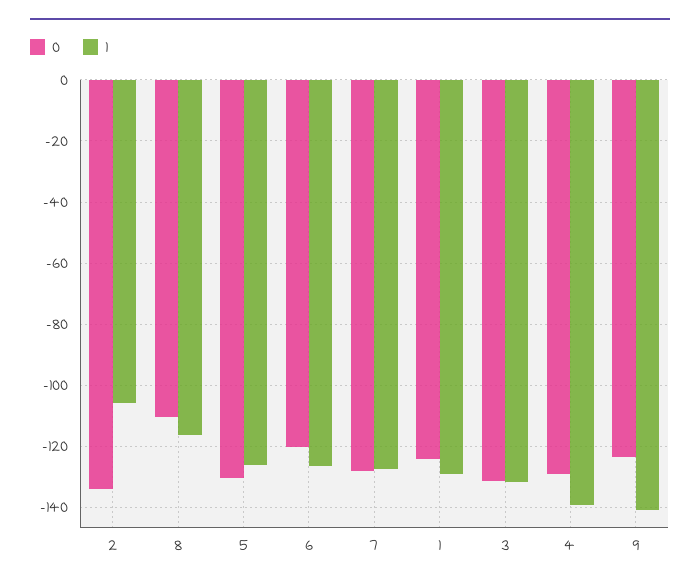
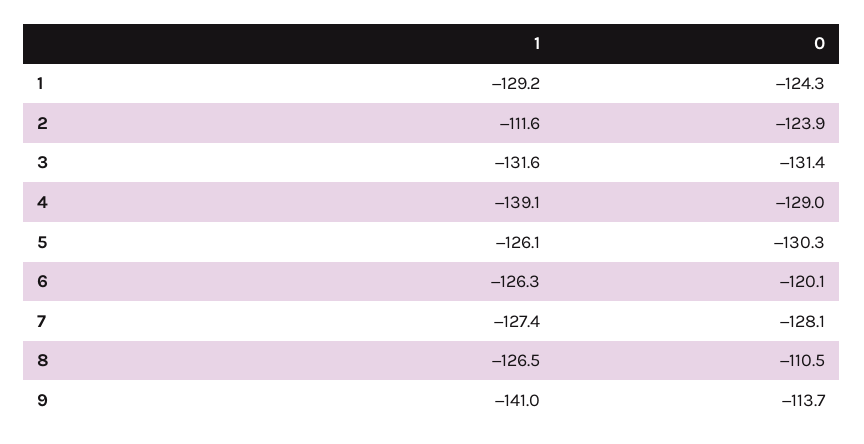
  {
    "0": {
-     "2": -134,
+     "2": -123.9,
      "8": -110.5,
      "5": -130.3,
      "6": -120.1,
      "7": -128.1,
      "1": -124.3,
      "3": -131.4,
      "4": -129,
-     "9": -124
+     "9": -113.7
    },
    "1": {
-     "2": -106,
+     "2": -111.6,
-     "8": -116,
+     "8": -126.5,
      "5": -126.1,
      "6": -126.3,
      "7": -127.4,
      "1": -129.2,
      "3": -131.6,
      "4": -139.1,
      "9": -141
    }
  }

